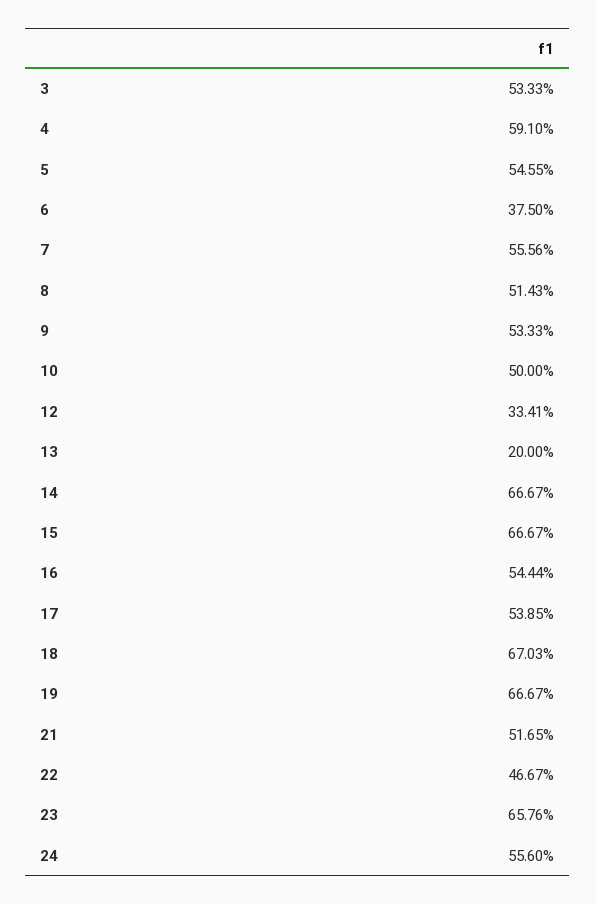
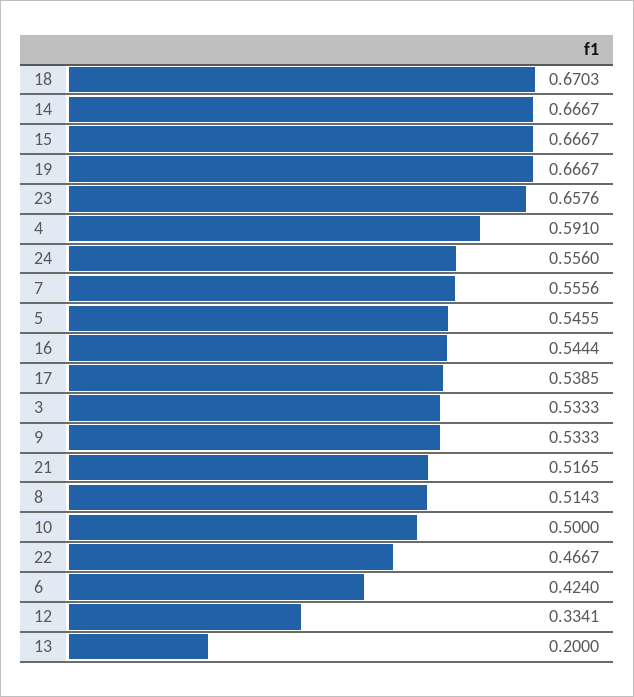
  {
    "3": 0.5333,
    "4": 0.591,
    "5": 0.5455,
-   "6": 0.375,
+   "6": 0.424,
    "7": 0.5556,
    "8": 0.5143,
    "9": 0.5333,
    "10": 0.5,
    "12": 0.3341,
    "13": 0.2,
    "14": 0.6667,
    "15": 0.6667,
    "16": 0.5444,
    "17": 0.5385,
    "18": 0.6703,
    "19": 0.6667,
    "21": 0.5165,
    "22": 0.4667,
    "23": 0.6576,
    "24": 0.556
  }

